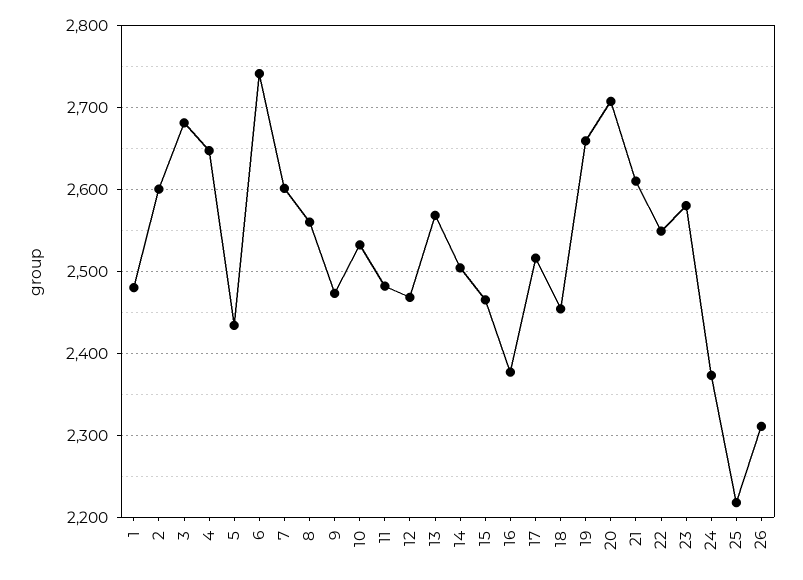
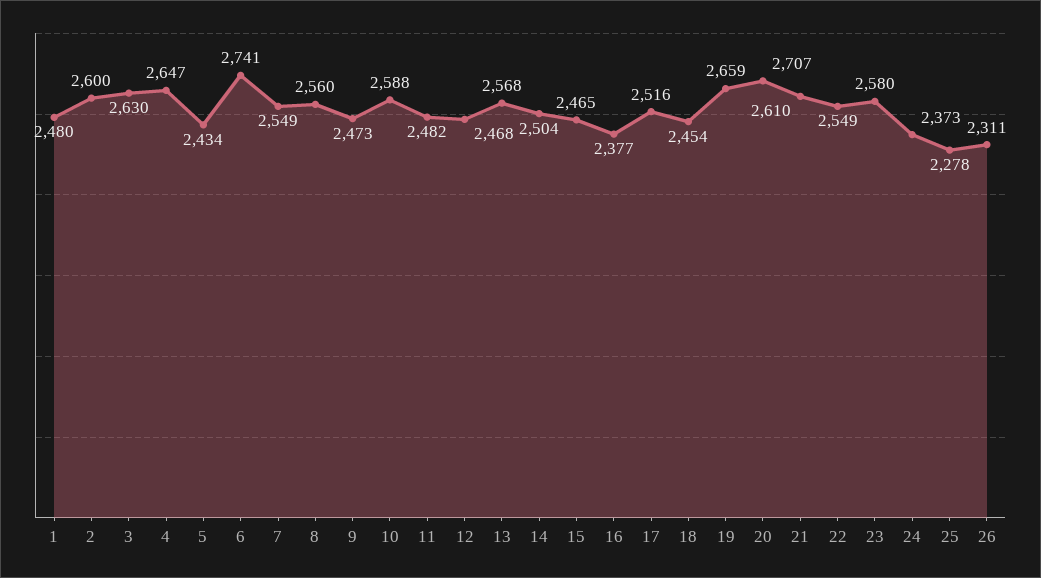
  {
    "1": 2480,
    "2": 2600,
-   "3": 2680,
+   "3": 2630,
    "4": 2647,
    "5": 2434,
    "6": 2741,
-   "7": 2600,
+   "7": 2549,
    "8": 2560,
    "9": 2473,
-   "10": 2530,
+   "10": 2588,
    "11": 2482,
    "12": 2468,
    "13": 2568,
    "14": 2504,
    "15": 2465,
    "16": 2377,
    "17": 2516,
    "18": 2454,
    "19": 2659,
    "20": 2707,
    "21": 2610,
    "22": 2549,
    "23": 2580,
    "24": 2373,
-   "25": 2220,
+   "25": 2278,
    "26": 2311
  }

